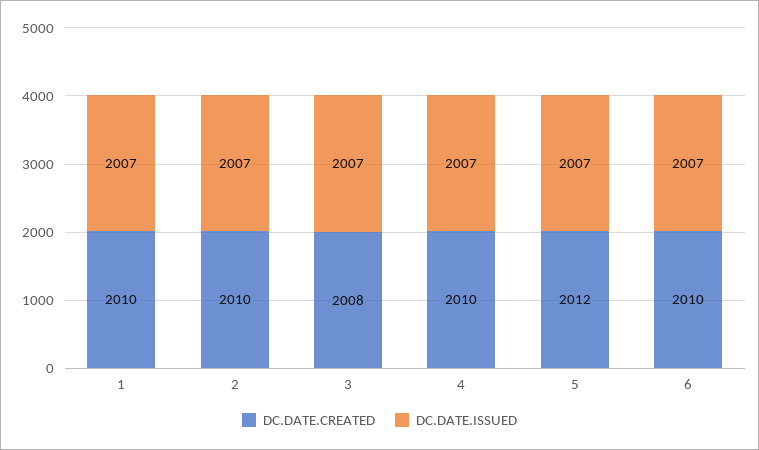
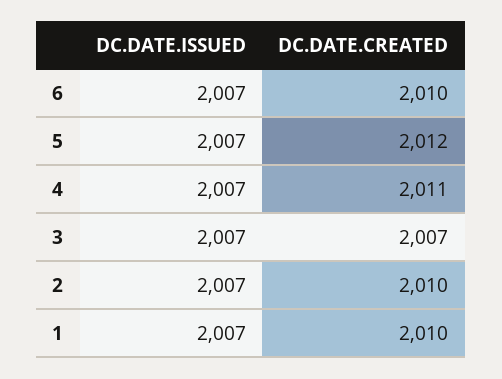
  {
    "DC.DATE.CREATED": {
      "1": 2010,
      "2": 2010,
-     "3": 2008,
+     "3": 2007,
-     "4": 2010,
+     "4": 2011,
      "5": 2012,
      "6": 2010
    },
    "DC.DATE.ISSUED": {
      "1": 2007,
      "2": 2007,
      "3": 2007,
      "4": 2007,
      "5": 2007,
      "6": 2007
    }
  }

